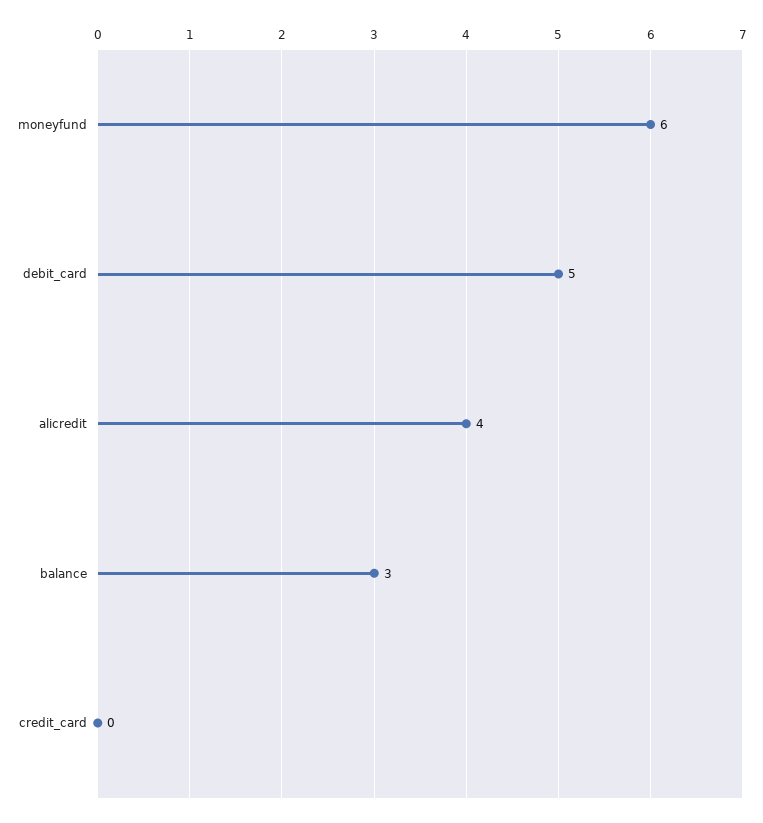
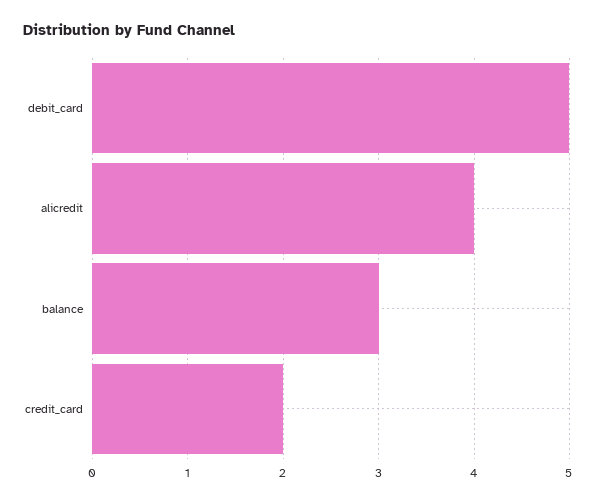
  {
-   "moneyfund": 6,
    "debit_card": 5,
    "alicredit": 4,
    "balance": 3,
-   "credit_card": 0
+   "credit_card": 2
  }

